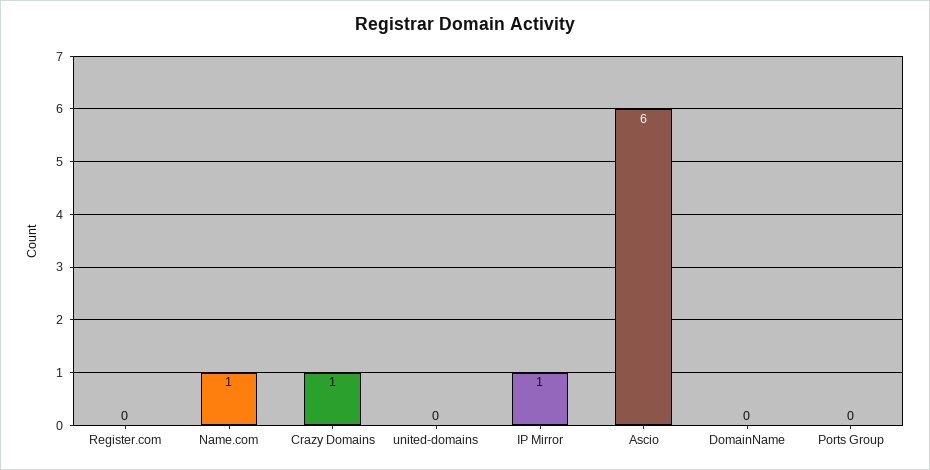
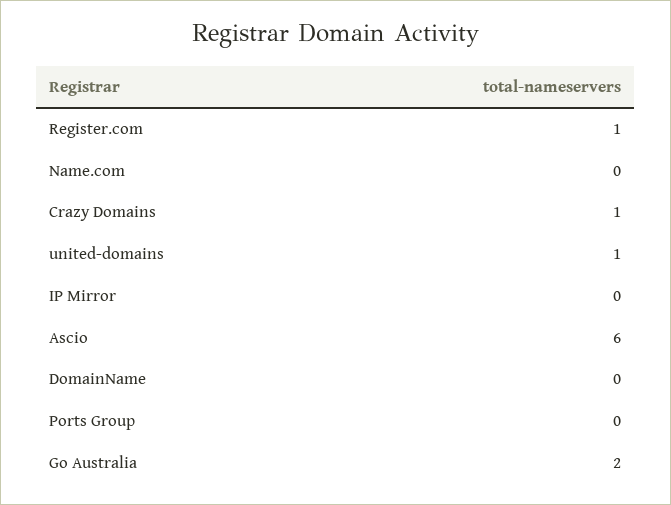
  {
-   "Register.com": 0,
+   "Register.com": 1,
-   "Name.com": 1,
+   "Name.com": 0,
    "Crazy Domains": 1,
-   "united-domains": 0,
+   "united-domains": 1,
-   "IP Mirror": 1,
+   "IP Mirror": 0,
    "Ascio": 6,
    "DomainName": 0,
-   "Ports Group": 0
+   "Ports Group": 0,
+   "Go Australia": 2
  }

